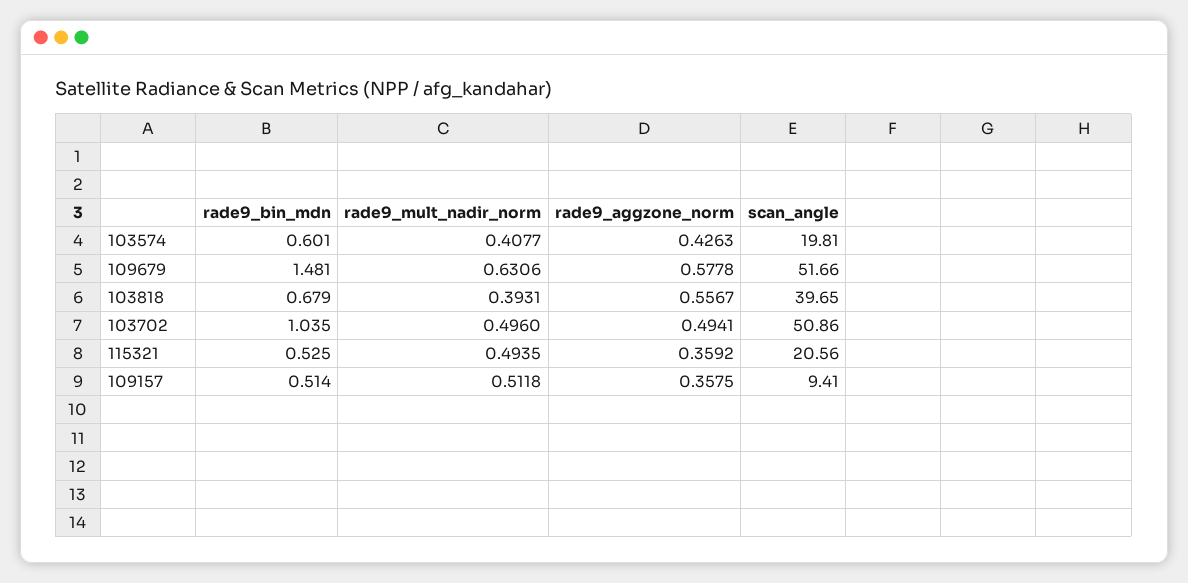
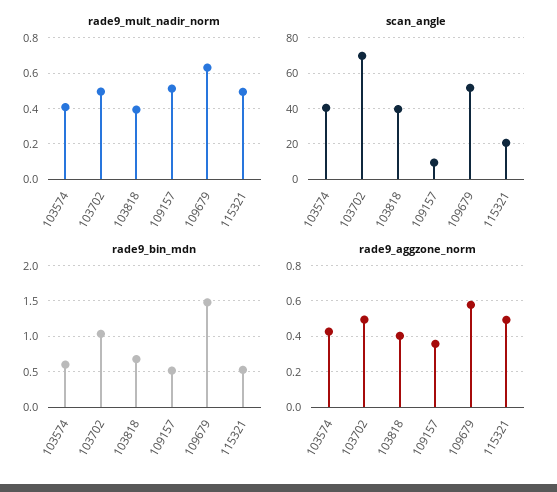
  {
    "rade9_bin_mdn": {
      "103574": 0.601,
      "109679": 1.481,
      "103818": 0.679,
      "103702": 1.035,
      "115321": 0.525,
      "109157": 0.514
    },
    "rade9_mult_nadir_norm": {
      "103574": 0.4077,
      "109679": 0.6306,
      "103818": 0.3931,
      "103702": 0.496,
      "115321": 0.4935,
      "109157": 0.5118
    },
    "rade9_aggzone_norm": {
      "103574": 0.4263,
      "109679": 0.5778,
-     "103818": 0.5567,
+     "103818": 0.4,
      "103702": 0.4941,
-     "115321": 0.3592,
+     "115321": 0.5,
      "109157": 0.3575
    },
    "scan_angle": {
-     "103574": 19.81,
+     "103574": 40,
      "109679": 51.66,
      "103818": 39.65,
-     "103702": 50.86,
+     "103702": 70,
      "115321": 20.56,
      "109157": 9.41
    }
  }

